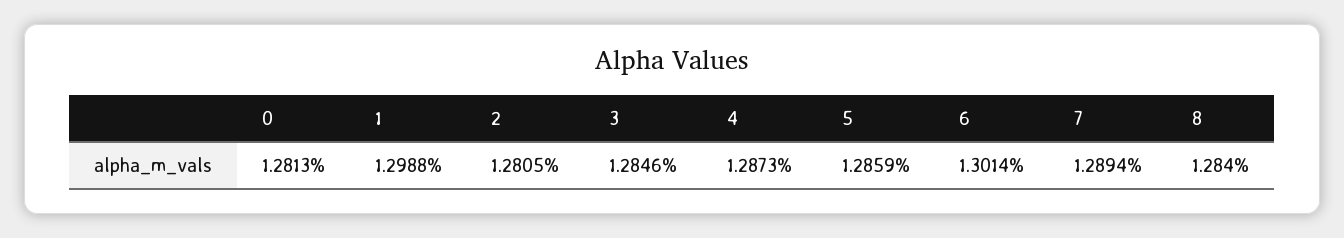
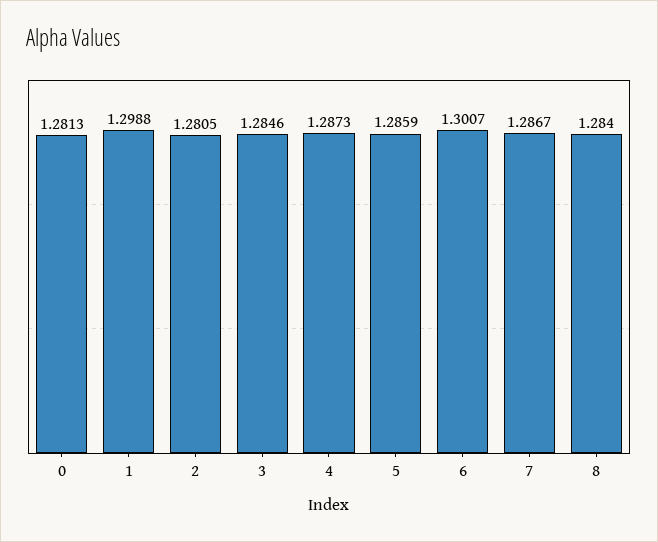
  {
    "0": 1.2813,
    "1": 1.2988,
    "2": 1.2805,
    "3": 1.2846,
    "4": 1.2873,
    "5": 1.2859,
-   "6": 1.3014,
+   "6": 1.3007,
-   "7": 1.2894,
+   "7": 1.2867,
    "8": 1.284
  }

